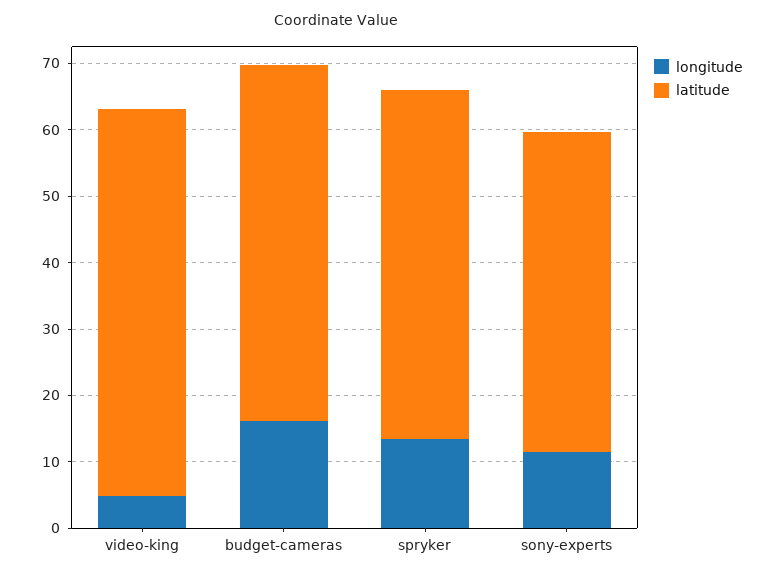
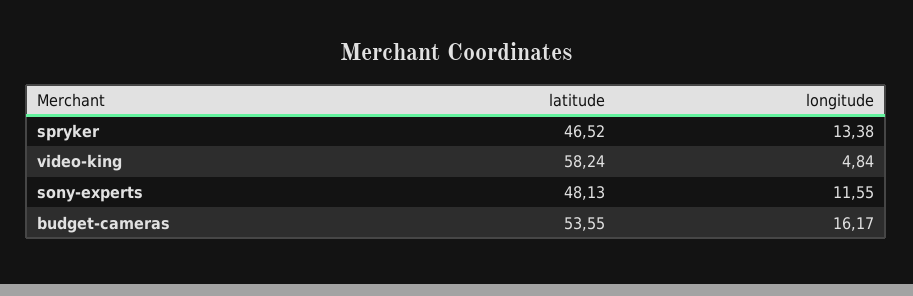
  {
    "longitude": {
      "video-king": 4.84,
      "budget-cameras": 16.17,
      "spryker": 13.38,
      "sony-experts": 11.55
    },
    "latitude": {
      "video-king": 58.24,
      "budget-cameras": 53.55,
-     "spryker": 52,
+     "spryker": 46.52,
      "sony-experts": 48.13
    }
  }

